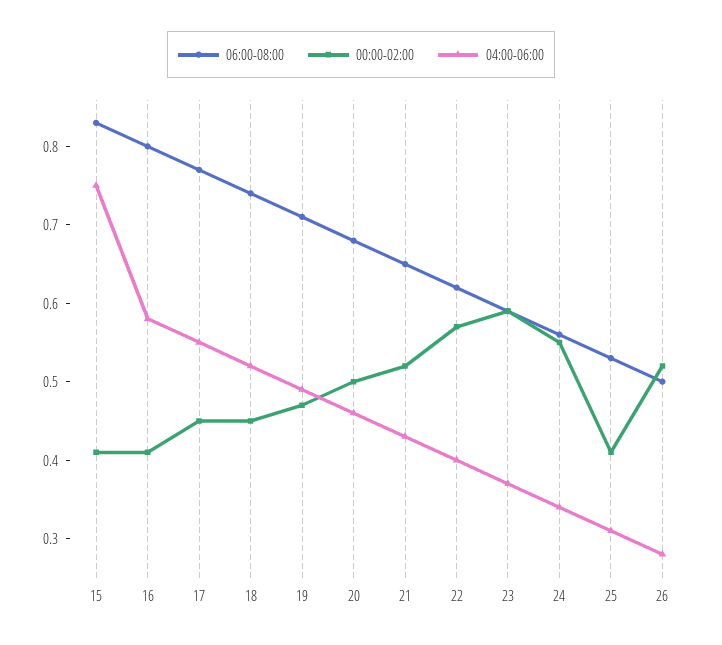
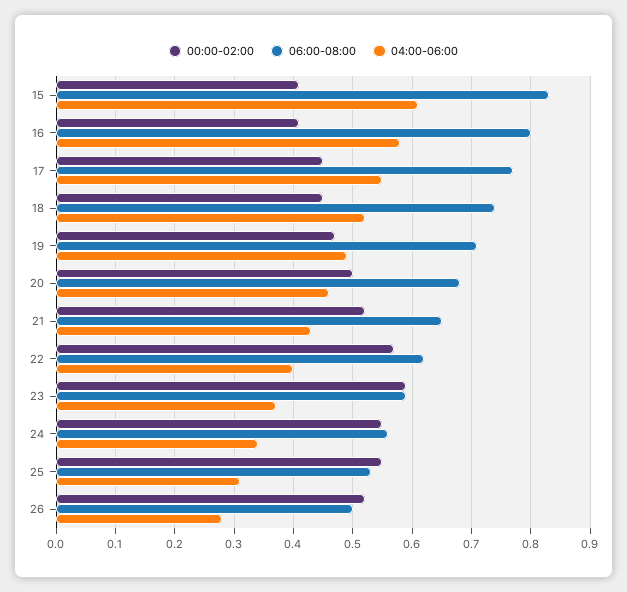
  {
    "06:00-08:00": {
      "15": 0.85,
      "16": 0.8,
      "17": 0.75,
      "18": 0.75,
      "19": 0.7,
      "20": 0.7,
      "21": 0.65,
      "22": 0.6,
      "23": 0.6,
      "24": 0.55,
      "25": 0.55,
      "26": 0.5
    },
    "00:00-02:00": {
      "15": 0.4,
      "16": 0.4,
      "17": 0.45,
      "18": 0.45,
      "19": 0.45,
      "20": 0.5,
      "21": 0.5,
      "22": 0.55,
      "23": 0.6,
      "24": 0.55,
-     "25": 0.4,
+     "25": 0.55,
      "26": 0.5
    },
    "04:00-06:00": {
-     "15": 0.75,
+     "15": 0.6,
      "16": 0.6,
      "17": 0.55,
      "18": 0.5,
      "19": 0.5,
      "20": 0.45,
      "21": 0.45,
      "22": 0.4,
      "23": 0.35,
      "24": 0.35,
      "25": 0.3,
      "26": 0.3
    }
  }

